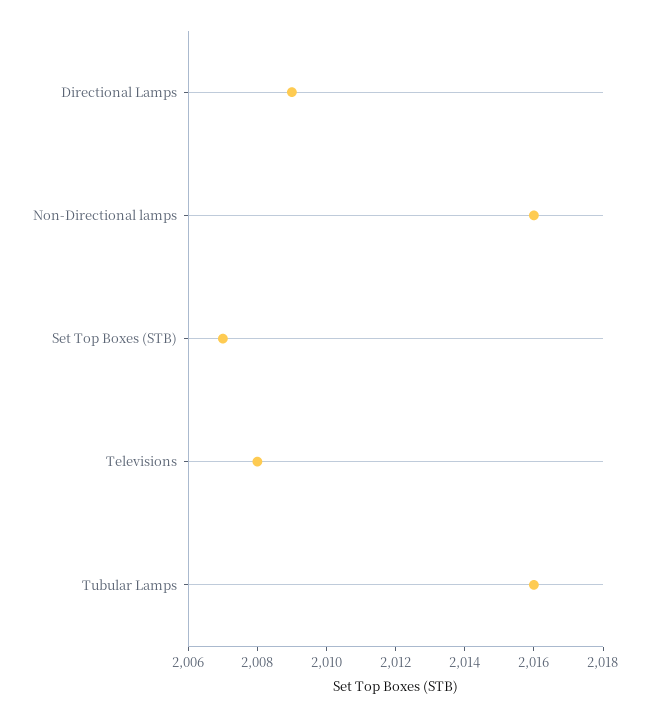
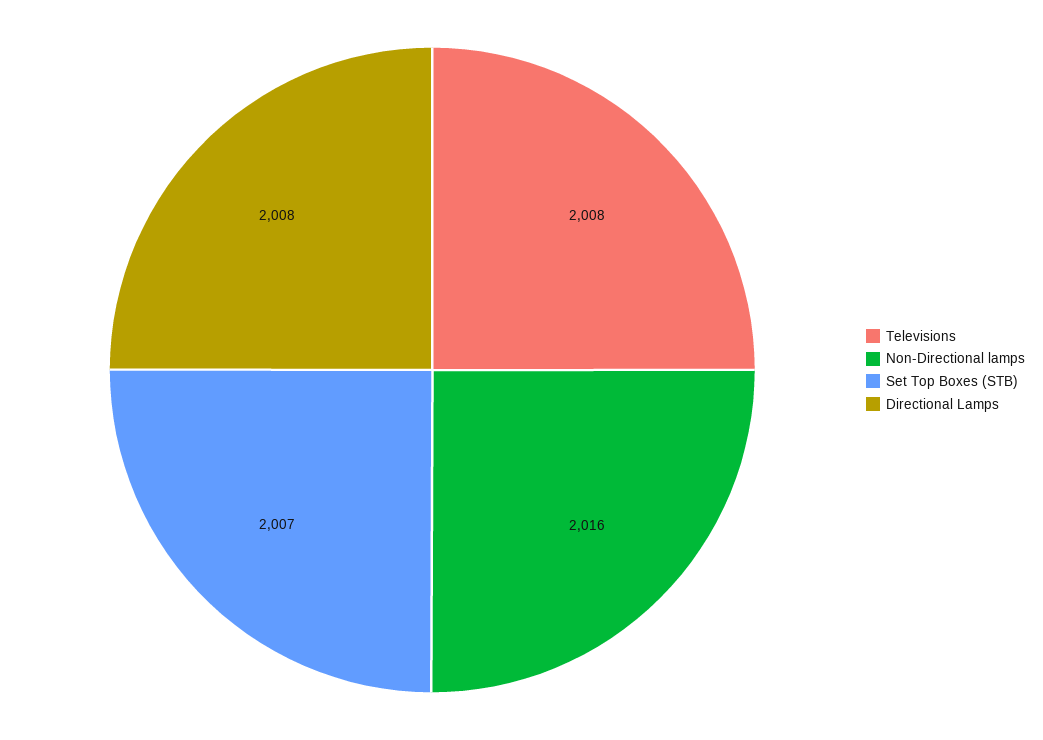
  {
-   "Directional Lamps": 2009,
+   "Directional Lamps": 2008,
    "Non-Directional lamps": 2016,
    "Set Top Boxes (STB)": 2007,
-   "Televisions": 2008,
+   "Televisions": 2008
-   "Tubular Lamps": 2016
  }

